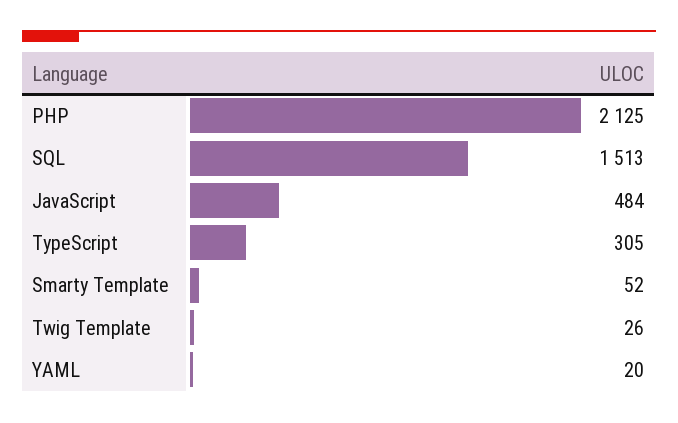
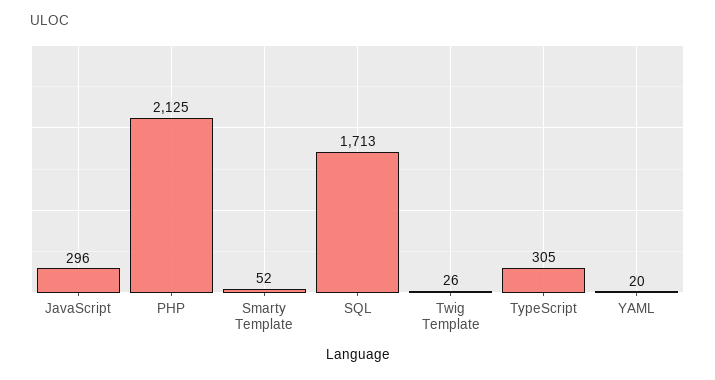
  {
    "PHP": 2125,
-   "SQL": 1513,
+   "SQL": 1713,
-   "JavaScript": 484,
+   "JavaScript": 296,
    "TypeScript": 305,
    "Smarty Template": 52,
    "Twig Template": 26,
    "YAML": 20
  }

